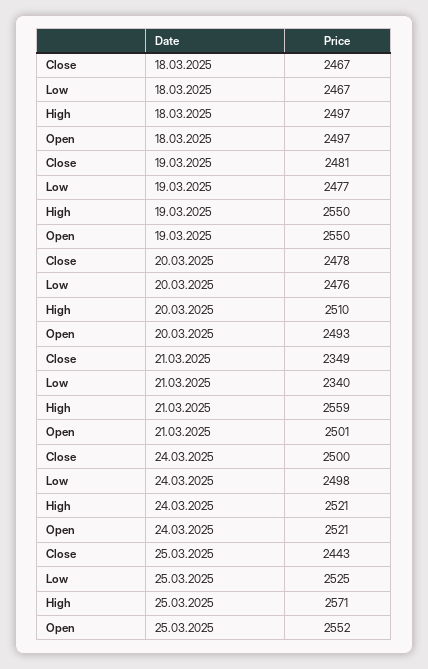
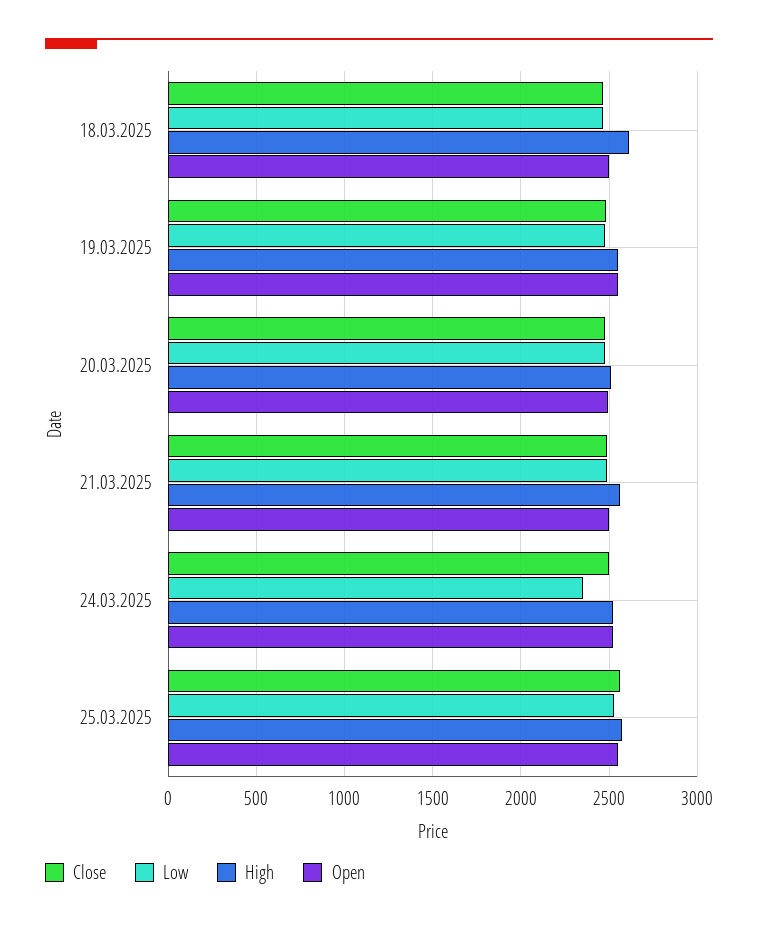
  {
    "Close": {
      "18.03.2025": 2467,
      "19.03.2025": 2481,
      "20.03.2025": 2478,
-     "21.03.2025": 2349,
+     "21.03.2025": 2500,
      "24.03.2025": 2500,
-     "25.03.2025": 2443
+     "25.03.2025": 2550
    },
    "Low": {
      "18.03.2025": 2467,
      "19.03.2025": 2477,
      "20.03.2025": 2476,
-     "21.03.2025": 2340,
+     "21.03.2025": 2500,
-     "24.03.2025": 2498,
+     "24.03.2025": 2350,
      "25.03.2025": 2525
    },
    "High": {
-     "18.03.2025": 2497,
+     "18.03.2025": 2600,
      "19.03.2025": 2550,
      "20.03.2025": 2510,
      "21.03.2025": 2559,
      "24.03.2025": 2521,
      "25.03.2025": 2571
    },
    "Open": {
      "18.03.2025": 2497,
      "19.03.2025": 2550,
      "20.03.2025": 2493,
      "21.03.2025": 2501,
      "24.03.2025": 2521,
      "25.03.2025": 2552
    }
  }

